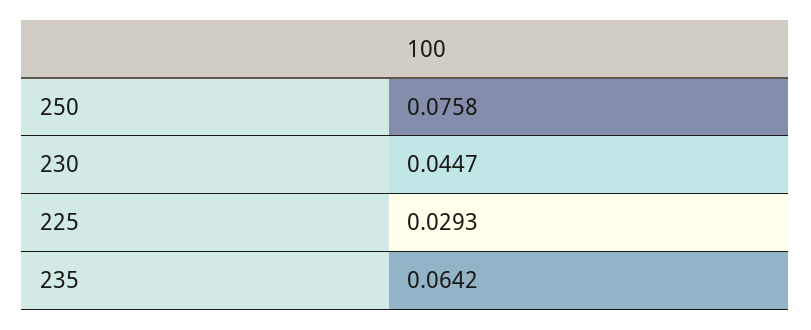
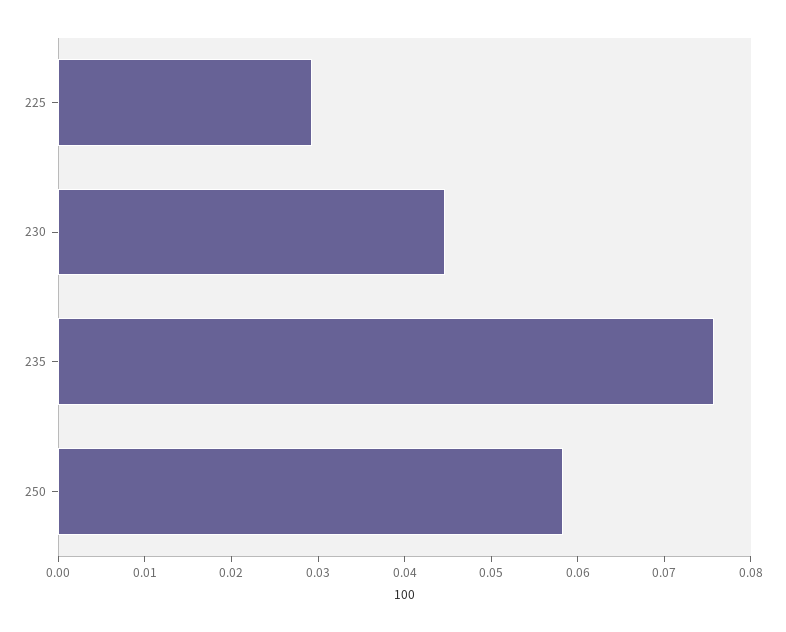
  {
-   "250": 0.0758,
+   "250": 0.058,
    "230": 0.0447,
    "225": 0.0293,
-   "235": 0.0642
+   "235": 0.076
  }

